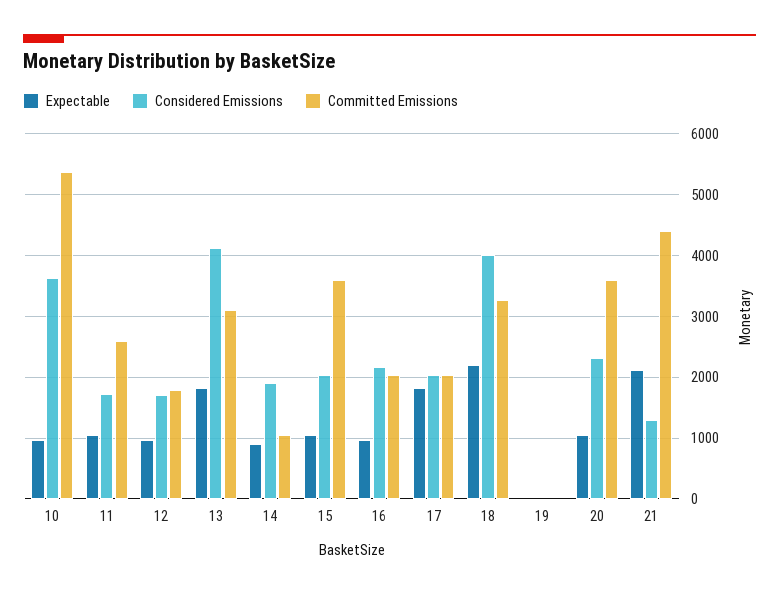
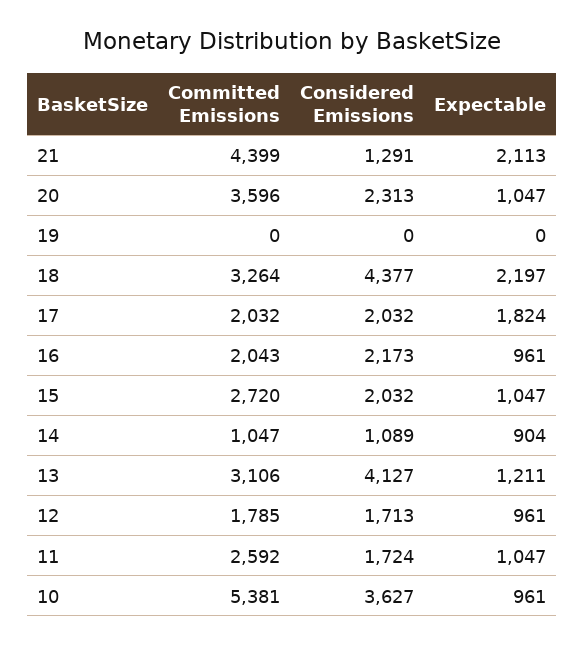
  {
    "Expectable": {
      "10": 961,
      "11": 1047,
      "12": 961,
-     "13": 1800,
+     "13": 1211,
      "14": 904,
      "15": 1047,
      "16": 961,
      "17": 1824,
      "18": 2197,
      "19": 0,
      "20": 1047,
      "21": 2113
    },
    "Considered Emissions": {
      "10": 3627,
      "11": 1724,
      "12": 1713,
      "13": 4127,
-     "14": 1900,
+     "14": 1089,
      "15": 2032,
      "16": 2173,
      "17": 2032,
-     "18": 4000,
+     "18": 4377,
      "19": 0,
      "20": 2313,
      "21": 1291
    },
    "Committed Emissions": {
      "10": 5381,
      "11": 2592,
      "12": 1785,
      "13": 3106,
      "14": 1047,
-     "15": 3600,
+     "15": 2720,
      "16": 2043,
      "17": 2032,
      "18": 3264,
      "19": 0,
      "20": 3596,
      "21": 4399
    }
  }

